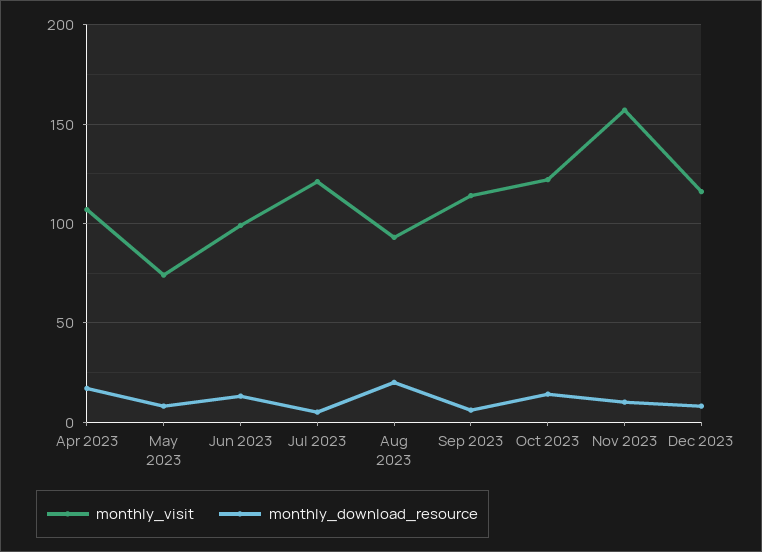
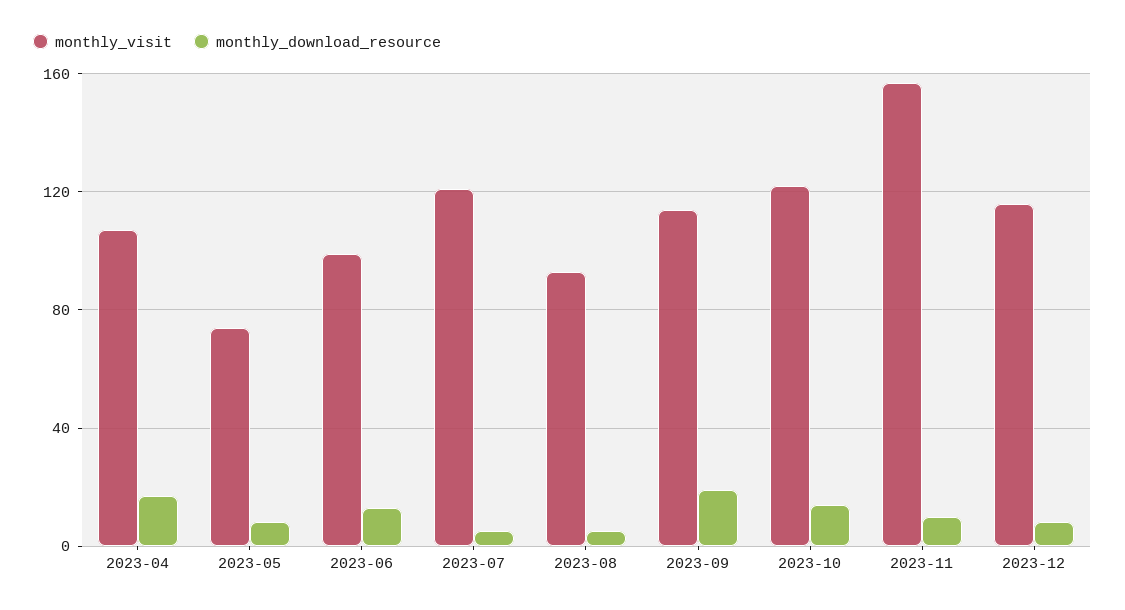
  {
    "monthly_visit": {
      "Apr 2023": 105,
      "May 2023": 75,
      "Jun 2023": 100,
      "Jul 2023": 120,
      "Aug 2023": 95,
      "Sep 2023": 115,
      "Oct 2023": 120,
      "Nov 2023": 155,
      "Dec 2023": 115
    },
    "monthly_download_resource": {
      "Apr 2023": 15,
      "May 2023": 10,
      "Jun 2023": 15,
      "Jul 2023": 5,
-     "Aug 2023": 20,
+     "Aug 2023": 5,
-     "Sep 2023": 5,
+     "Sep 2023": 20,
      "Oct 2023": 15,
      "Nov 2023": 10,
      "Dec 2023": 10
    }
  }

